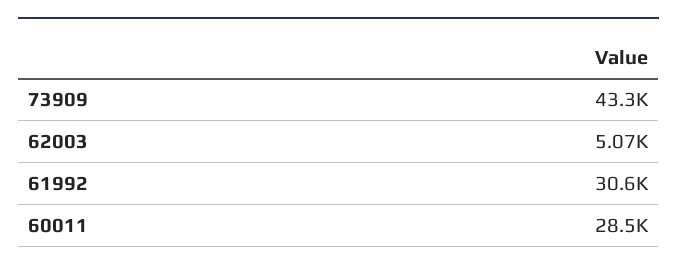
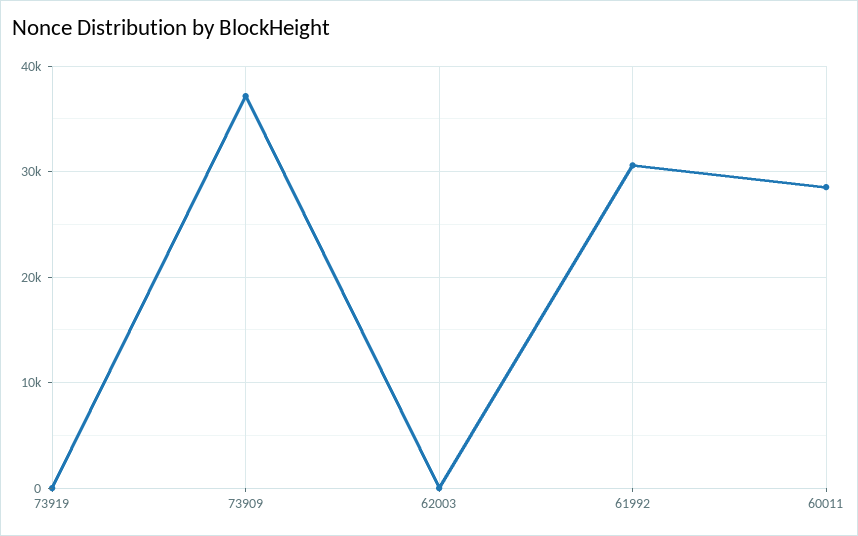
  {
-   "73909": 43300,
+   "73909": 37000,
-   "62003": 5070,
+   "62003": 0,
    "61992": 30600,
-   "60011": 28500
+   "60011": 28500,
+   "73919": 0
  }

